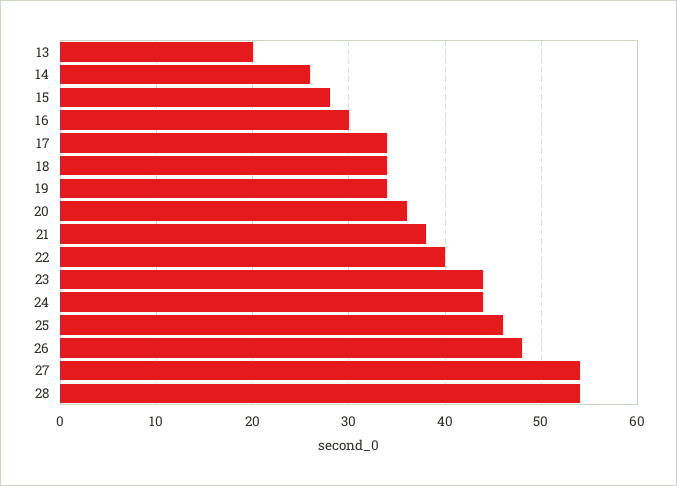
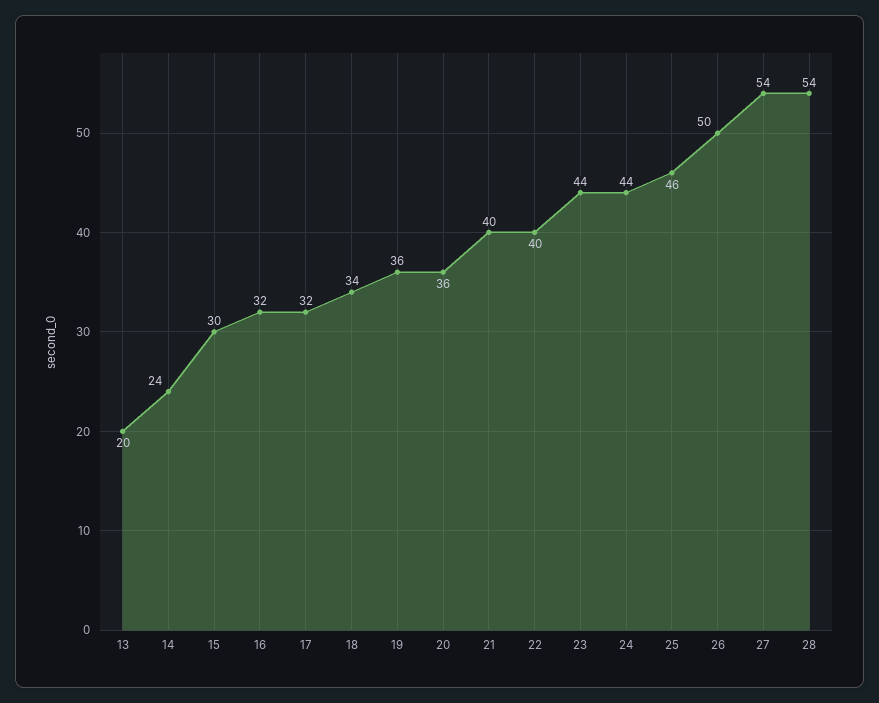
  {
    "13": 20,
-   "14": 26,
+   "14": 24,
-   "15": 28,
+   "15": 30,
-   "16": 30,
+   "16": 32,
-   "17": 34,
+   "17": 32,
    "18": 34,
-   "19": 34,
+   "19": 36,
    "20": 36,
-   "21": 38,
+   "21": 40,
    "22": 40,
    "23": 44,
    "24": 44,
    "25": 46,
-   "26": 48,
+   "26": 50,
    "27": 54,
    "28": 54
  }

